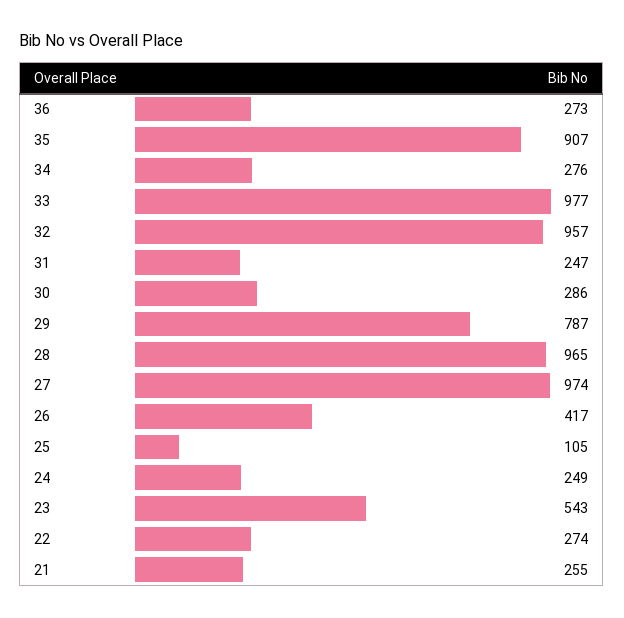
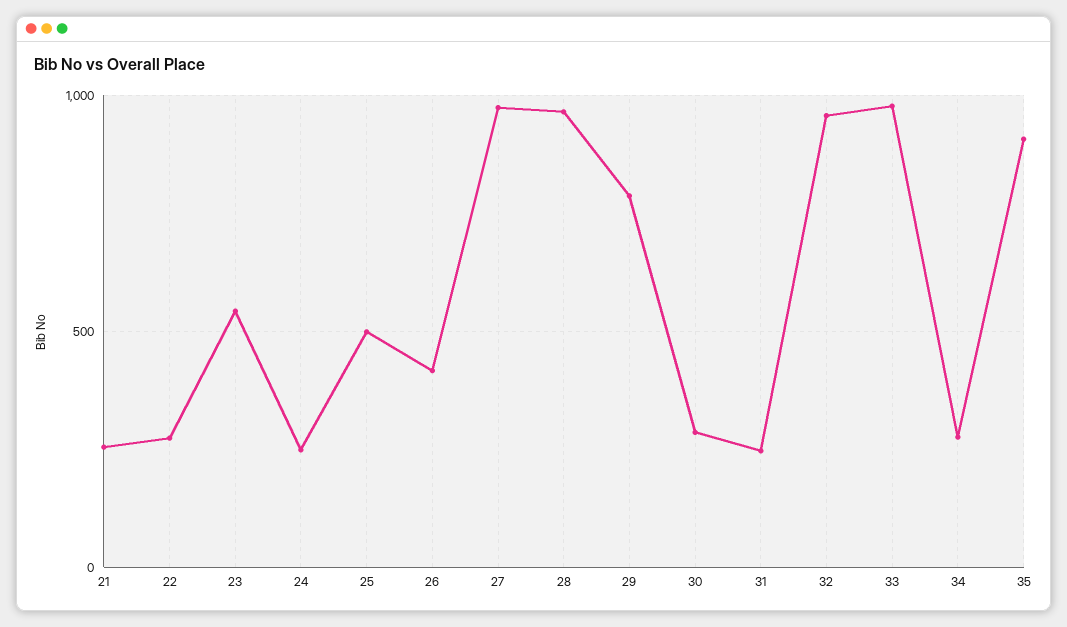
  {
-   "36": 273,
    "35": 907,
    "34": 276,
    "33": 977,
    "32": 957,
    "31": 247,
    "30": 286,
    "29": 787,
    "28": 965,
    "27": 974,
    "26": 417,
-   "25": 105,
+   "25": 500,
    "24": 249,
    "23": 543,
    "22": 274,
    "21": 255
  }

